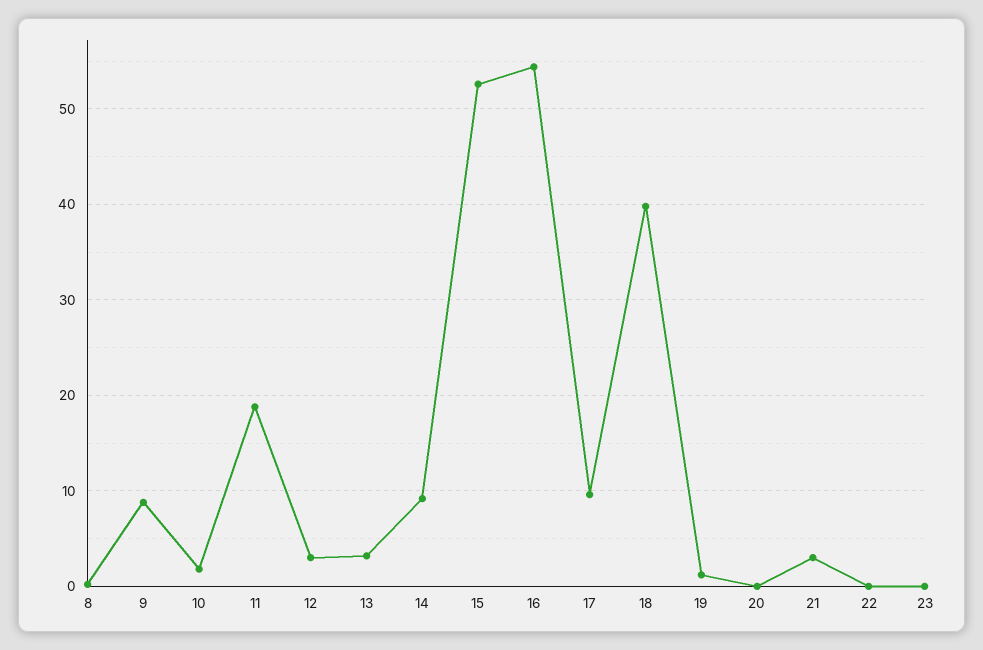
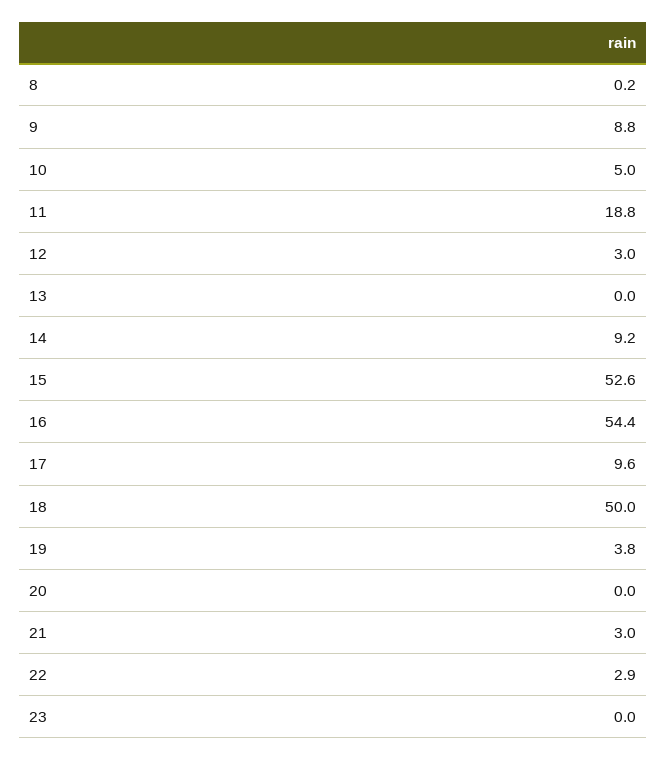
  {
    "8": 0.2,
    "9": 8.8,
-   "10": 2,
+   "10": 5,
    "11": 18.8,
    "12": 3,
-   "13": 3,
+   "13": 0,
    "14": 9.2,
    "15": 52.6,
    "16": 54.4,
    "17": 9.6,
-   "18": 40,
+   "18": 50,
-   "19": 1,
+   "19": 3.8,
    "20": 0,
    "21": 3,
-   "22": 0,
+   "22": 2.9,
    "23": 0
  }

